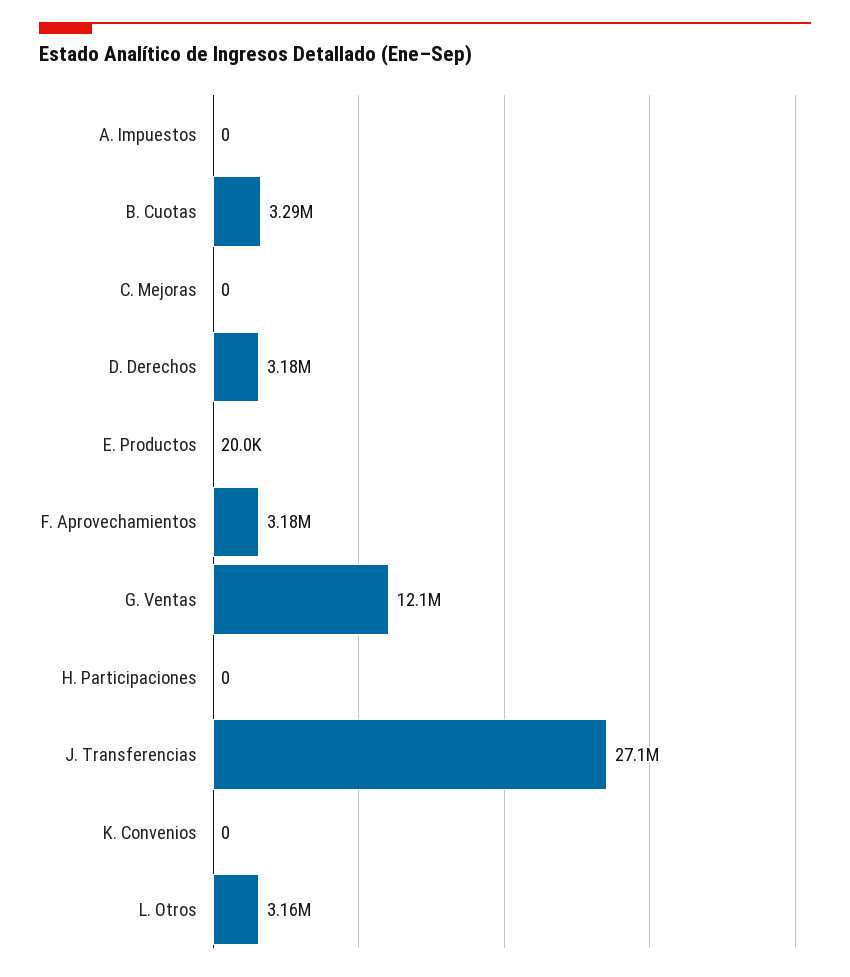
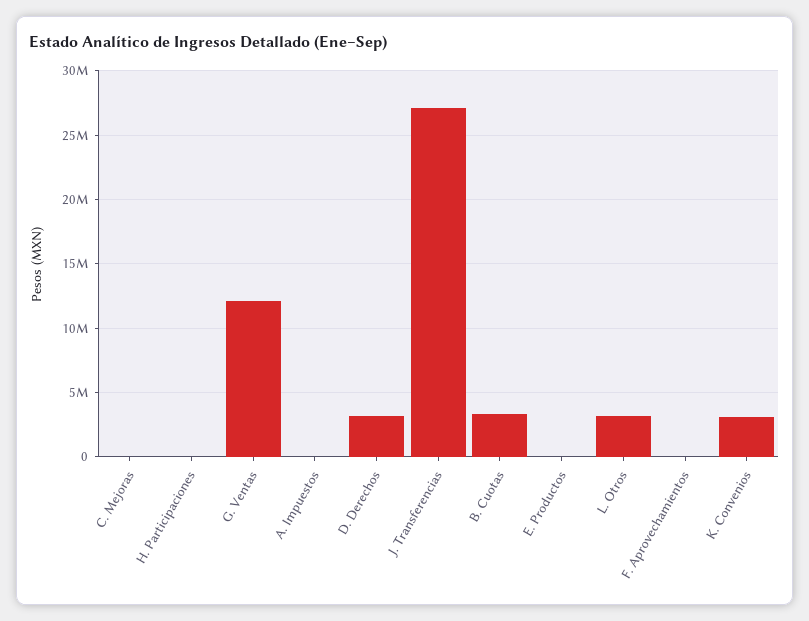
  {
    "A. Impuestos": 0,
    "B. Cuotas": 3290000,
    "C. Mejoras": 0,
    "D. Derechos": 3180000,
    "E. Productos": 20000,
-   "F. Aprovechamientos": 3180000,
+   "F. Aprovechamientos": 0,
    "G. Ventas": 12100000,
    "H. Participaciones": 0,
    "J. Transferencias": 27100000,
-   "K. Convenios": 0,
+   "K. Convenios": 3000000,
    "L. Otros": 3160000
  }

